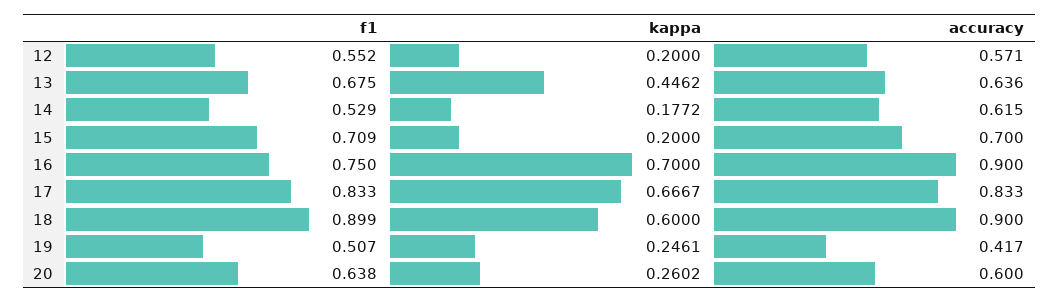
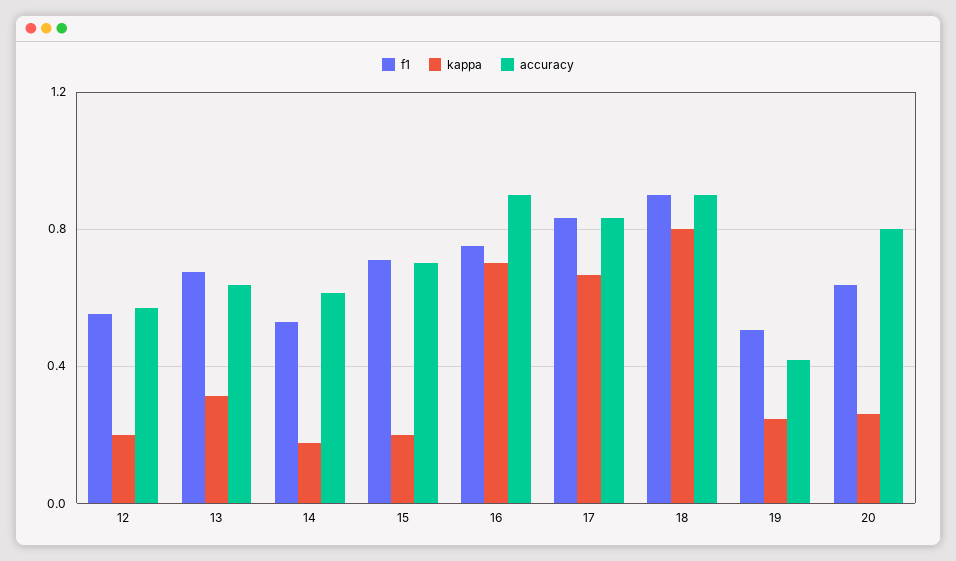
  {
    "f1": {
      "12": 0.552,
      "13": 0.675,
      "14": 0.529,
      "15": 0.709,
      "16": 0.75,
      "17": 0.833,
      "18": 0.899,
      "19": 0.507,
      "20": 0.638
    },
    "kappa": {
      "12": 0.2,
-     "13": 0.4462,
+     "13": 0.3,
      "14": 0.1772,
      "15": 0.2,
      "16": 0.7,
      "17": 0.6667,
-     "18": 0.6,
+     "18": 0.8,
      "19": 0.2461,
      "20": 0.2602
    },
    "accuracy": {
      "12": 0.571,
      "13": 0.636,
      "14": 0.615,
      "15": 0.7,
      "16": 0.9,
      "17": 0.833,
      "18": 0.9,
      "19": 0.417,
-     "20": 0.6
+     "20": 0.8
    }
  }

